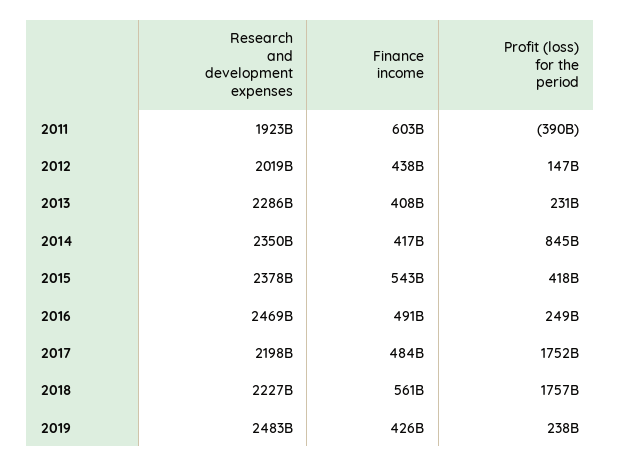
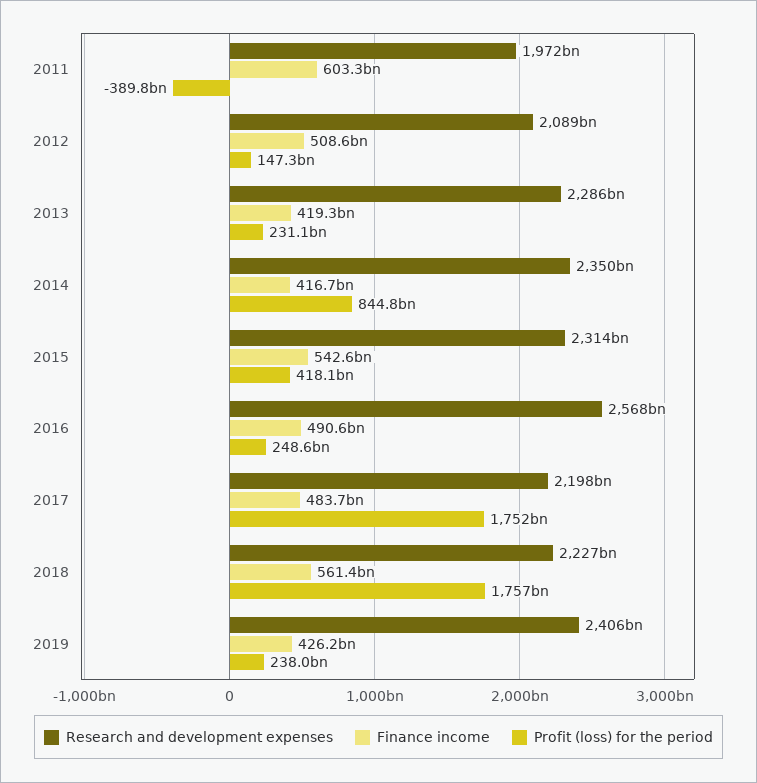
  {
    "Research and development expenses": {
-     "2011": 1923000000000,
+     "2011": 1972000000000,
-     "2012": 2019000000000,
+     "2012": 2089000000000,
      "2013": 2286000000000,
      "2014": 2350000000000,
-     "2015": 2378000000000,
+     "2015": 2314000000000,
-     "2016": 2469000000000,
+     "2016": 2568000000000,
      "2017": 2198000000000,
      "2018": 2227000000000,
-     "2019": 2483000000000
+     "2019": 2406000000000
    },
    "Finance income": {
      "2011": 603300000000,
-     "2012": 438000000000,
+     "2012": 508600000000,
-     "2013": 408000000000,
+     "2013": 419300000000,
      "2014": 416700000000,
      "2015": 542600000000,
      "2016": 490600000000,
      "2017": 483700000000,
      "2018": 561400000000,
      "2019": 426200000000
    },
    "Profit (loss) for the period": {
      "2011": -389800000000,
      "2012": 147300000000,
      "2013": 231100000000,
      "2014": 844800000000,
      "2015": 418100000000,
      "2016": 248600000000,
      "2017": 1752000000000,
      "2018": 1757000000000,
      "2019": 238000000000
    }
  }

